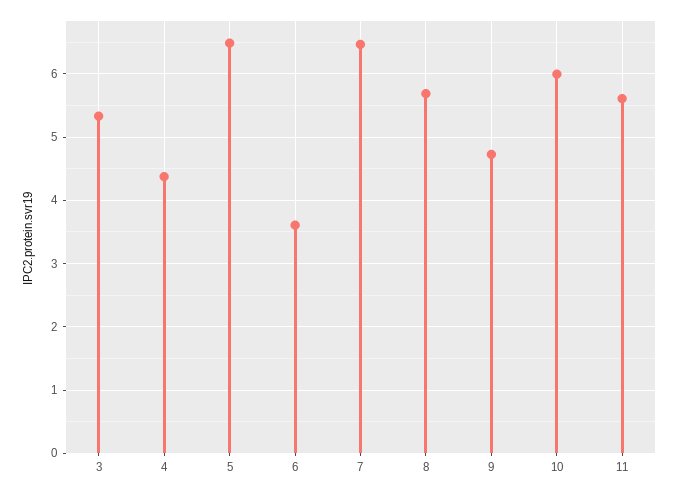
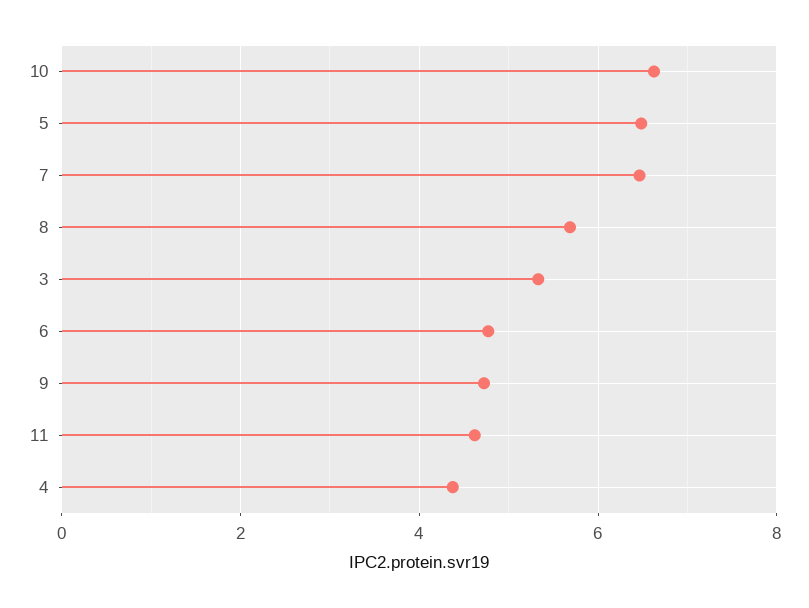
  {
    "3": 5.3,
    "4": 4.4,
    "5": 6.5,
-   "6": 3.6,
+   "6": 4.8,
    "7": 6.5,
    "8": 5.7,
    "9": 4.7,
-   "10": 6,
+   "10": 6.6,
-   "11": 5.6
+   "11": 4.6
  }

